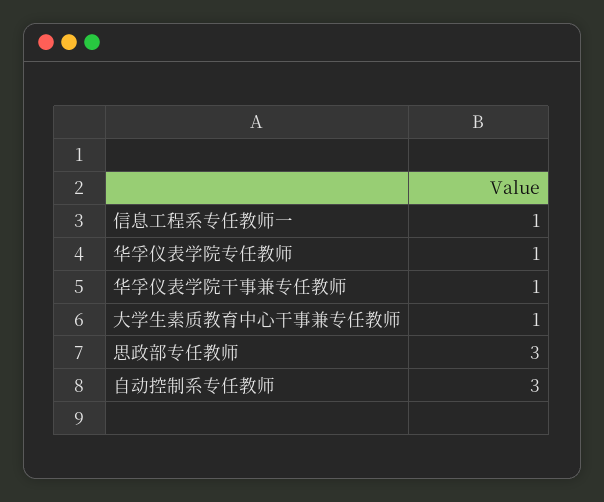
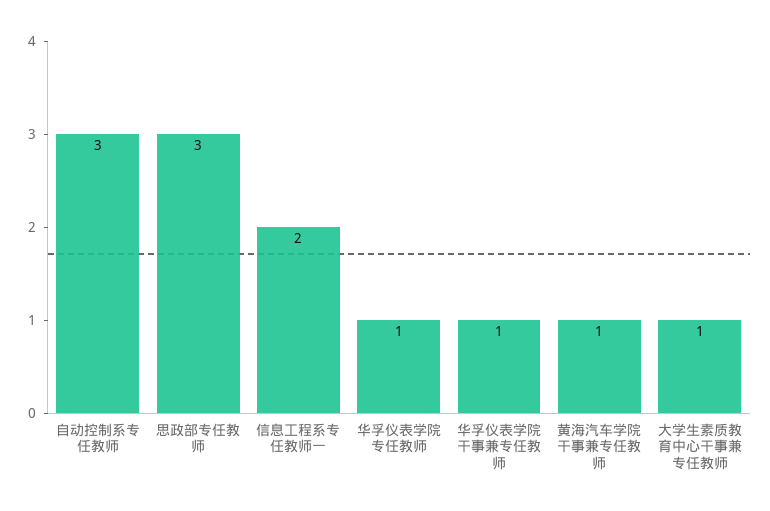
  {
-   "信息工程系专任教师一": 1,
+   "信息工程系专任教师一": 2,
    "华孚仪表学院专任教师": 1,
    "华孚仪表学院干事兼专任教师": 1,
    "大学生素质教育中心干事兼专任教师": 1,
    "思政部专任教师": 3,
-   "自动控制系专任教师": 3
+   "自动控制系专任教师": 3,
+   "黄海汽车学院干事兼专任教师": 1
  }

